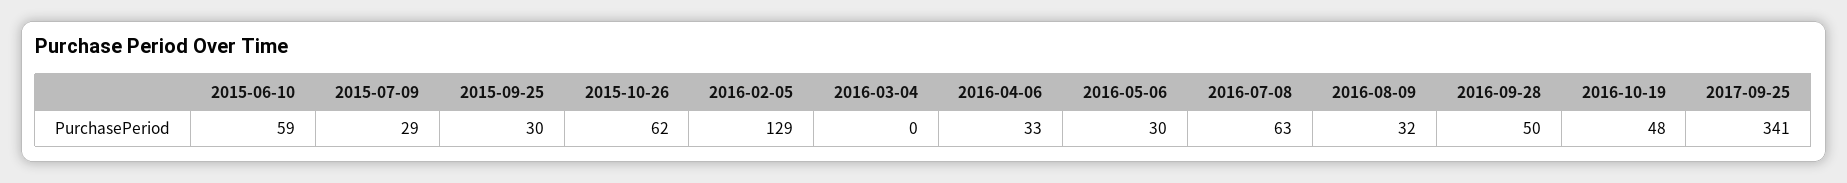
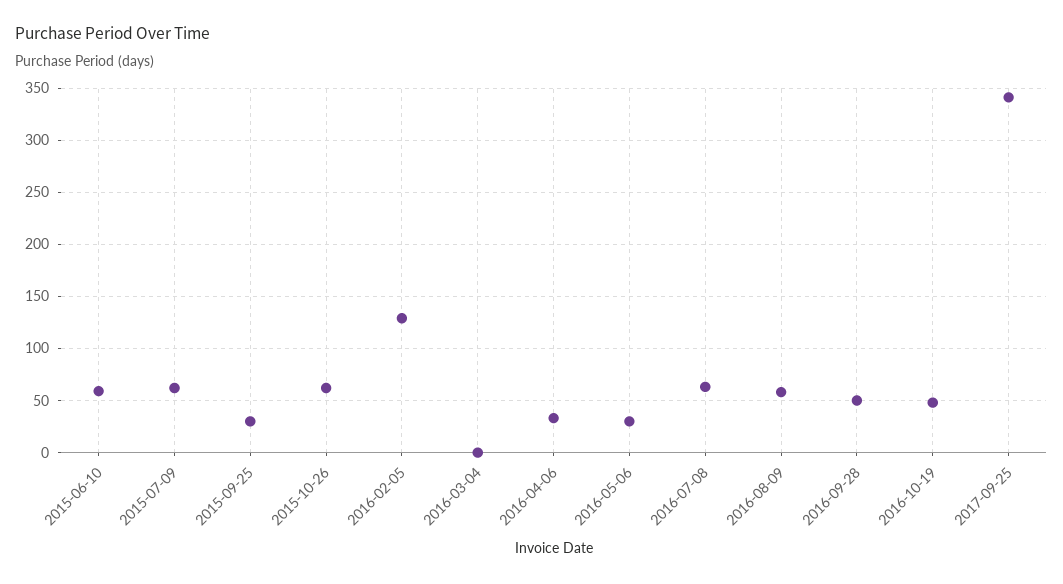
  {
    "2015-06-10": 59,
-   "2015-07-09": 29,
+   "2015-07-09": 60,
    "2015-09-25": 30,
    "2015-10-26": 62,
    "2016-02-05": 129,
    "2016-03-04": 0,
    "2016-04-06": 33,
    "2016-05-06": 30,
    "2016-07-08": 63,
-   "2016-08-09": 32,
+   "2016-08-09": 60,
    "2016-09-28": 50,
    "2016-10-19": 48,
    "2017-09-25": 341
  }

